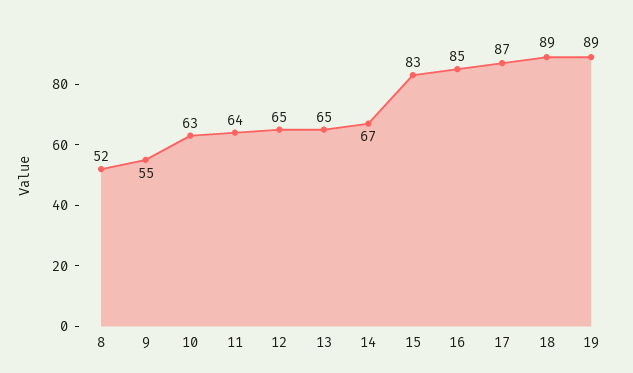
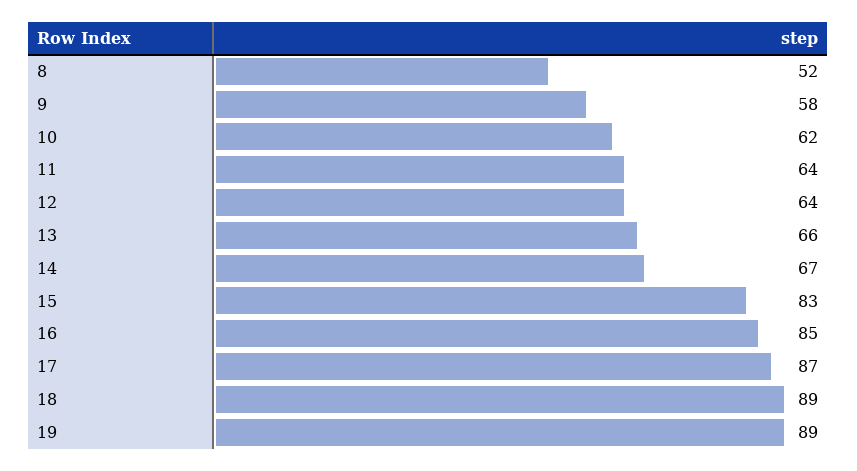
  {
    "8": 52,
-   "9": 55,
+   "9": 58,
-   "10": 63,
+   "10": 62,
    "11": 64,
-   "12": 65,
+   "12": 64,
-   "13": 65,
+   "13": 66,
    "14": 67,
    "15": 83,
    "16": 85,
    "17": 87,
    "18": 89,
    "19": 89
  }

